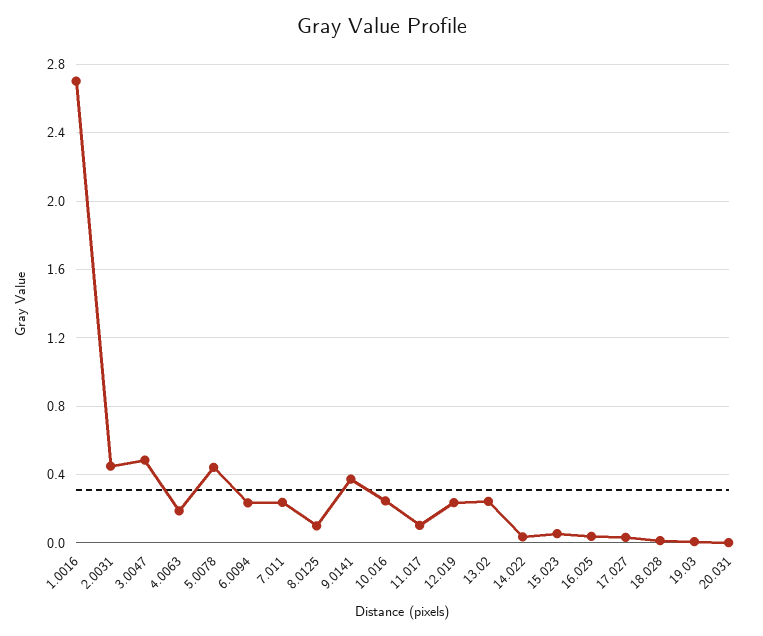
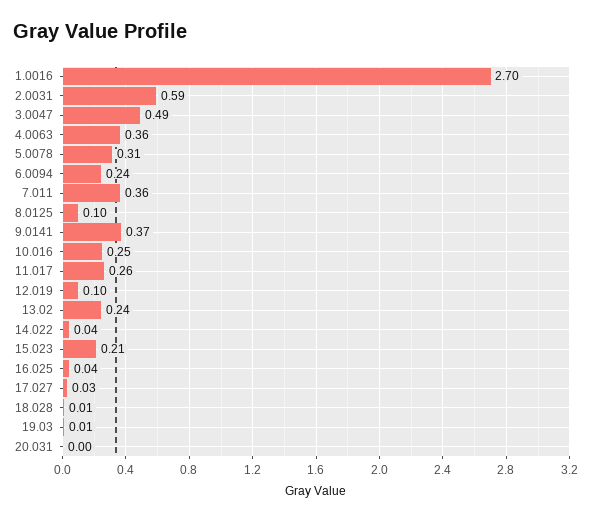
  {
    "1.0016": 2.7,
-   "2.0031": 0.45,
+   "2.0031": 0.59,
    "3.0047": 0.49,
-   "4.0063": 0.2,
+   "4.0063": 0.36,
-   "5.0078": 0.45,
+   "5.0078": 0.31,
    "6.0094": 0.24,
-   "7.011": 0.25,
+   "7.011": 0.36,
    "8.0125": 0.1,
    "9.0141": 0.37,
    "10.016": 0.25,
-   "11.017": 0.1,
+   "11.017": 0.26,
-   "12.019": 0.25,
+   "12.019": 0.1,
    "13.02": 0.24,
    "14.022": 0.04,
-   "15.023": 0.05,
+   "15.023": 0.21,
    "16.025": 0.04,
    "17.027": 0.03,
    "18.028": 0.01,
    "19.03": 0.01,
    "20.031": 0
  }

